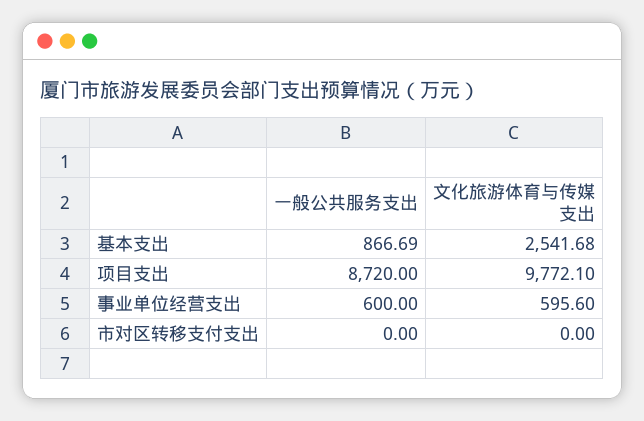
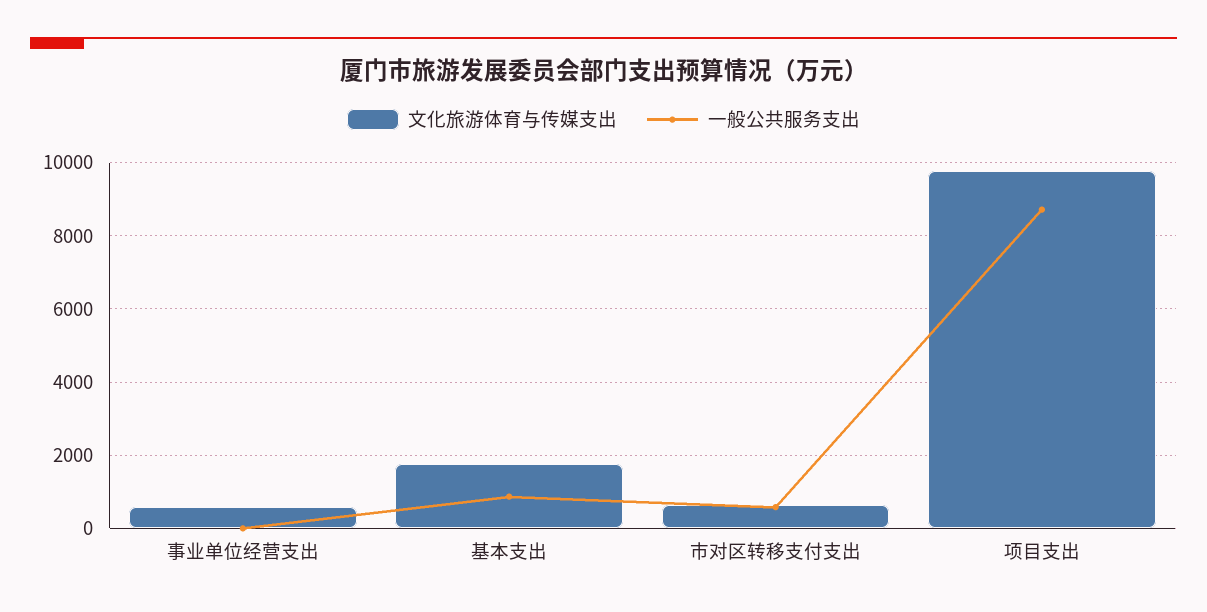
  {
    "一般公共服务支出": {
      "基本支出": 866.69,
      "项目支出": 8720,
-     "事业单位经营支出": 600,
+     "事业单位经营支出": 0,
-     "市对区转移支付支出": 0
+     "市对区转移支付支出": 600
    },
    "文化旅游体育与传媒支出": {
-     "基本支出": 2541.68,
+     "基本支出": 1800,
      "项目支出": 9772.1,
      "事业单位经营支出": 595.6,
-     "市对区转移支付支出": 0
+     "市对区转移支付支出": 600
    }
  }

